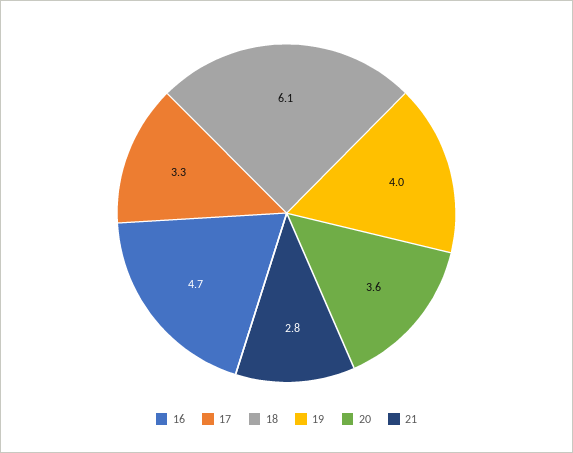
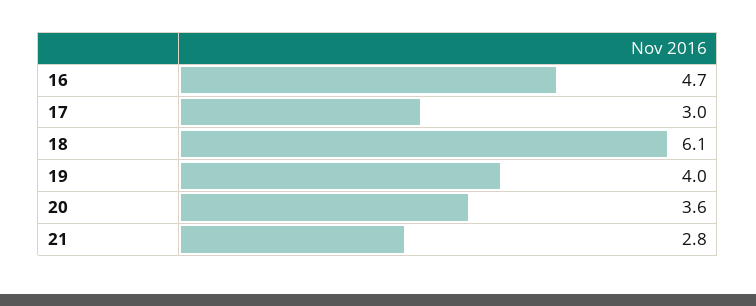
  {
    "16": 4.7,
-   "17": 3.3,
+   "17": 3,
    "18": 6.1,
    "19": 4,
    "20": 3.6,
    "21": 2.8
  }

